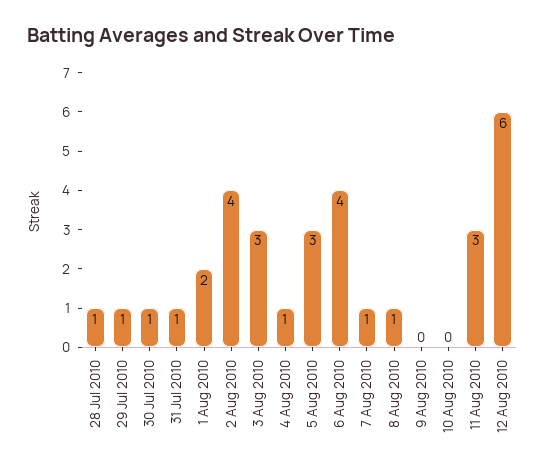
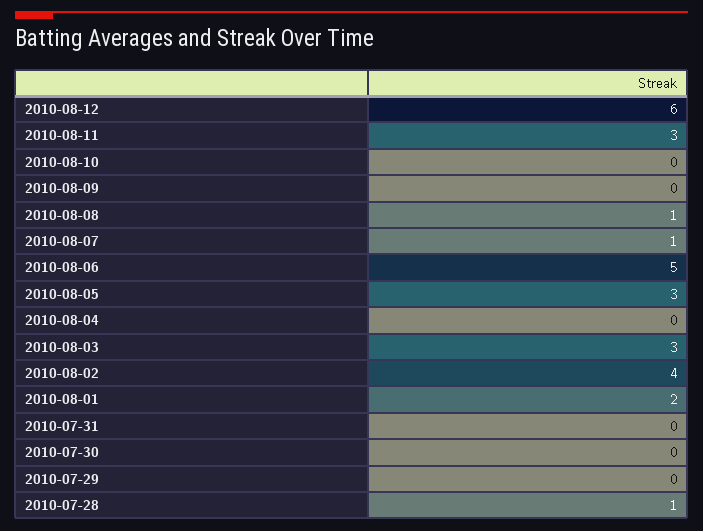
  {
    "28 Jul 2010": 1,
-   "29 Jul 2010": 1,
+   "29 Jul 2010": 0,
-   "30 Jul 2010": 1,
+   "30 Jul 2010": 0,
-   "31 Jul 2010": 1,
+   "31 Jul 2010": 0,
    "1 Aug 2010": 2,
    "2 Aug 2010": 4,
    "3 Aug 2010": 3,
-   "4 Aug 2010": 1,
+   "4 Aug 2010": 0,
    "5 Aug 2010": 3,
-   "6 Aug 2010": 4,
+   "6 Aug 2010": 5,
    "7 Aug 2010": 1,
    "8 Aug 2010": 1,
    "9 Aug 2010": 0,
    "10 Aug 2010": 0,
    "11 Aug 2010": 3,
    "12 Aug 2010": 6
  }

